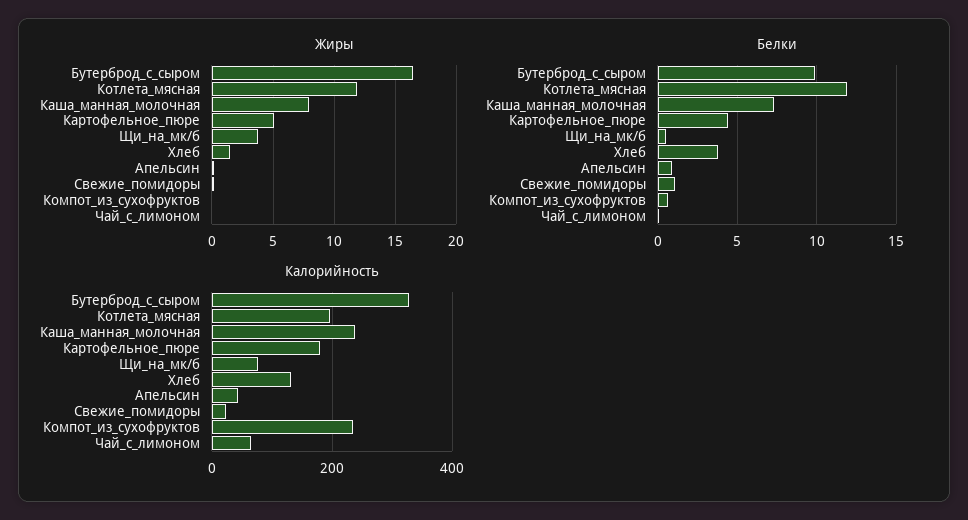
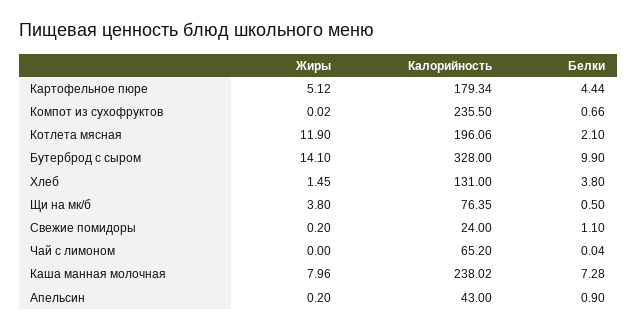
  {
    "Жиры": {
-     "Бутерброд_с_сыром": 16.5,
+     "Бутерброд_с_сыром": 14.1,
      "Котлета_мясная": 11.9,
      "Каша_манная_молочная": 7.96,
      "Картофельное_пюре": 5.12,
      "Щи_на_мк/б": 3.8,
      "Хлеб": 1.45,
      "Апельсин": 0.2,
      "Свежие_помидоры": 0.2,
      "Компот_из_сухофруктов": 0.02,
      "Чай_с_лимоном": 0
    },
    "Белки": {
      "Бутерброд_с_сыром": 9.9,
-     "Котлета_мясная": 12,
+     "Котлета_мясная": 2.1,
      "Каша_манная_молочная": 7.28,
      "Картофельное_пюре": 4.44,
      "Щи_на_мк/б": 0.5,
      "Хлеб": 3.8,
      "Апельсин": 0.9,
      "Свежие_помидоры": 1.1,
      "Компот_из_сухофруктов": 0.66,
      "Чай_с_лимоном": 0.04
    },
    "Калорийность": {
      "Бутерброд_с_сыром": 328,
      "Котлета_мясная": 196.06,
      "Каша_манная_молочная": 238.02,
      "Картофельное_пюре": 179.34,
      "Щи_на_мк/б": 76.35,
      "Хлеб": 131,
      "Апельсин": 43,
      "Свежие_помидоры": 24,
      "Компот_из_сухофруктов": 235.5,
      "Чай_с_лимоном": 65.2
    }
  }

